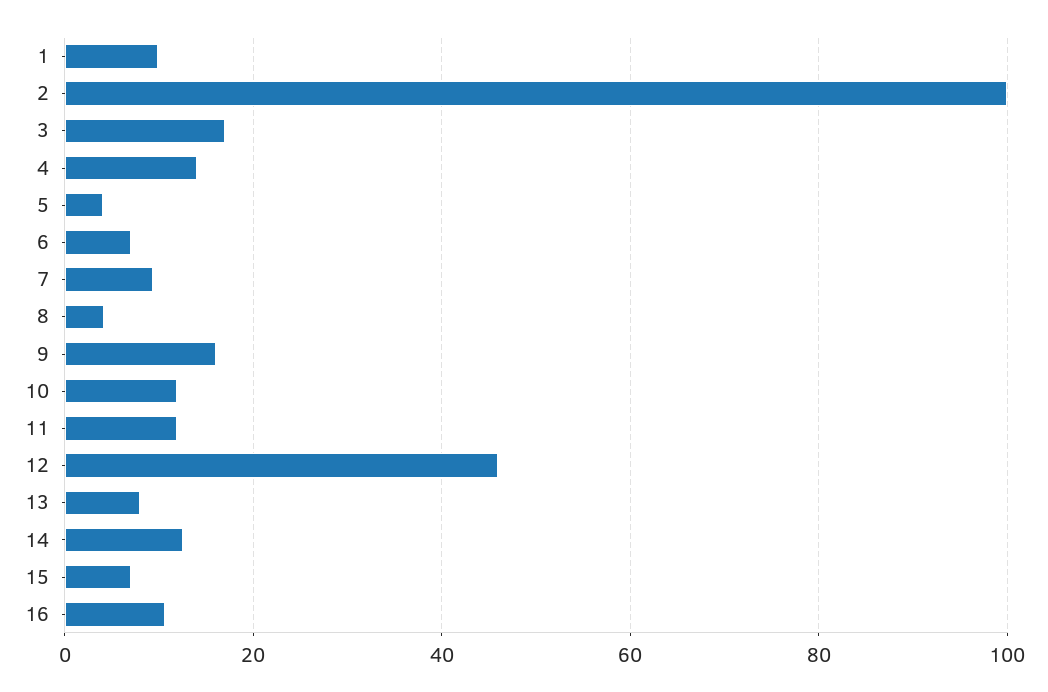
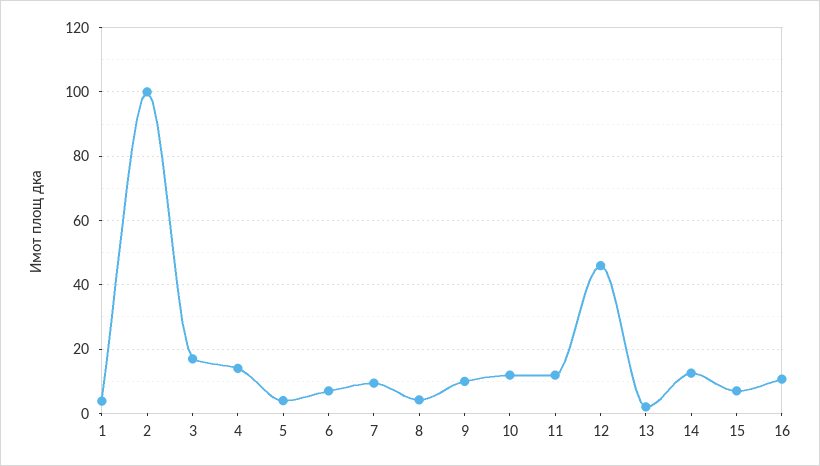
  {
-   "1": 10,
+   "1": 4,
    "2": 100,
    "3": 18,
    "4": 14,
    "5": 4,
    "6": 8,
    "7": 10,
    "8": 4,
-   "9": 16,
+   "9": 10,
    "10": 12,
    "11": 12,
    "12": 46,
-   "13": 8,
+   "13": 2,
    "14": 12,
    "15": 8,
    "16": 10
  }

